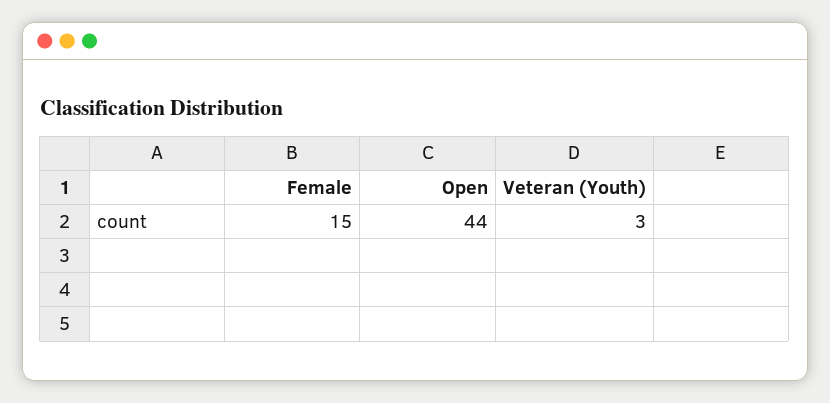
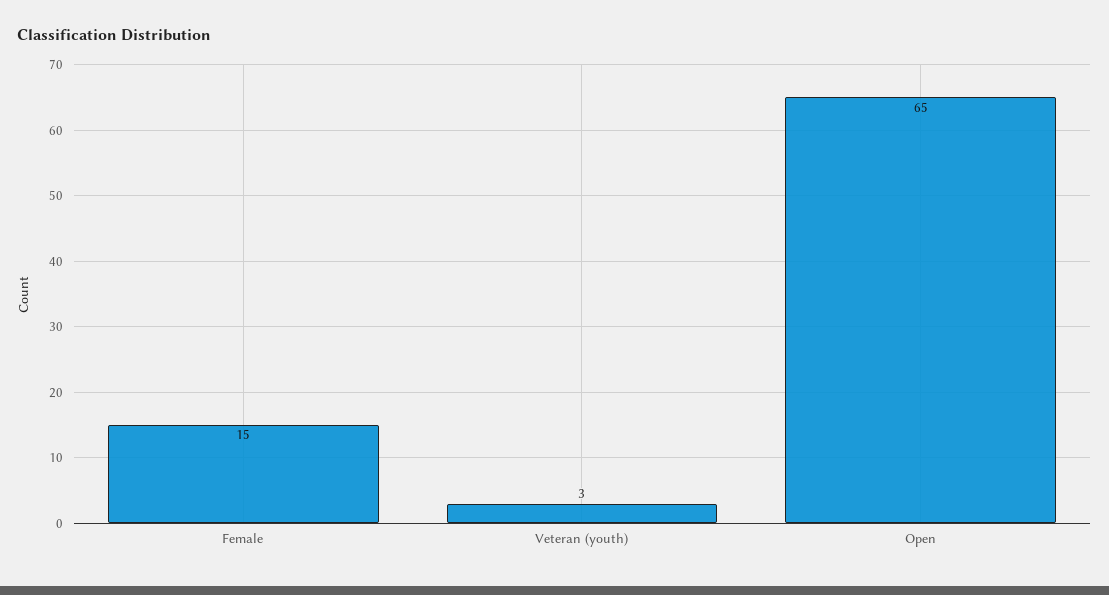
  {
    "Female": 15,
-   "Open": 44,
+   "Open": 65,
    "Veteran (Youth)": 3
  }

